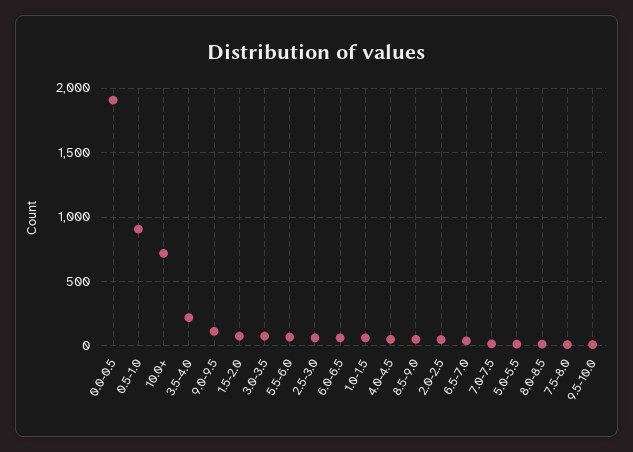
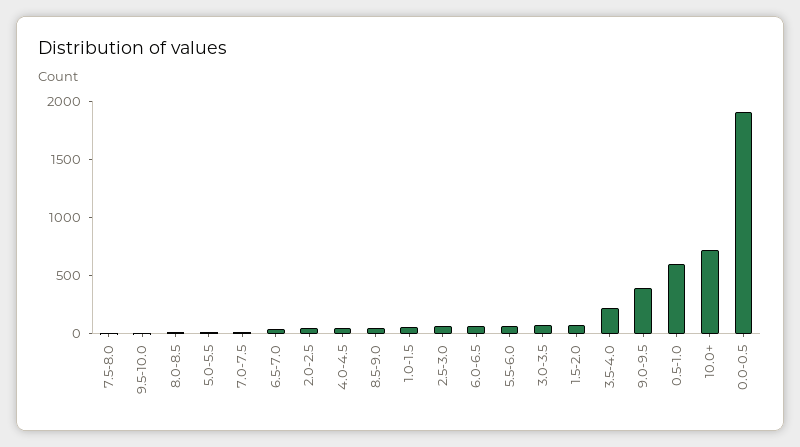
  {
    "0.0-0.5": 1900,
-   "0.5-1.0": 900,
+   "0.5-1.0": 600,
    "10.0+": 700,
    "3.5-4.0": 200,
-   "9.0-9.5": 100,
+   "9.0-9.5": 400,
    "1.5-2.0": 100,
    "3.0-3.5": 100,
    "5.5-6.0": 50,
    "2.5-3.0": 50,
    "6.0-6.5": 50,
    "1.0-1.5": 50,
    "4.0-4.5": 50,
    "8.5-9.0": 50,
    "2.0-2.5": 50,
    "6.5-7.0": 50,
    "7.0-7.5": 0,
    "5.0-5.5": 0,
    "8.0-8.5": 0,
    "7.5-8.0": 0,
    "9.5-10.0": 0
  }

